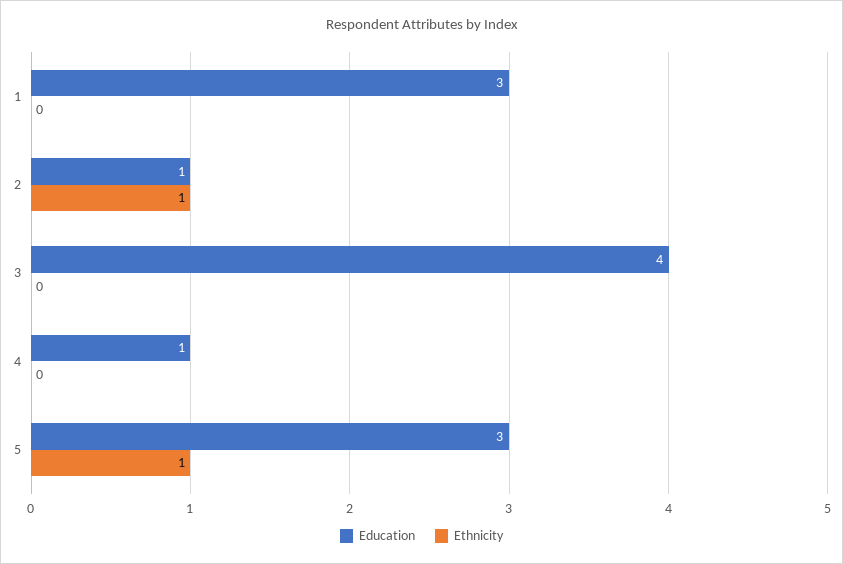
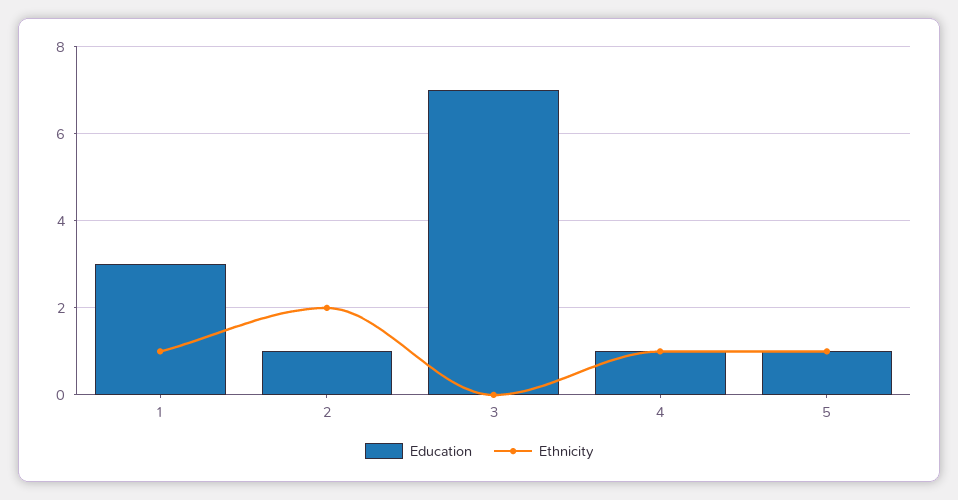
  {
    "Education": {
      "1": 3,
      "2": 1,
-     "3": 4,
+     "3": 7,
      "4": 1,
-     "5": 3
+     "5": 1
    },
    "Ethnicity": {
-     "1": 0,
+     "1": 1,
-     "2": 1,
+     "2": 2,
      "3": 0,
-     "4": 0,
+     "4": 1,
      "5": 1
    }
  }

